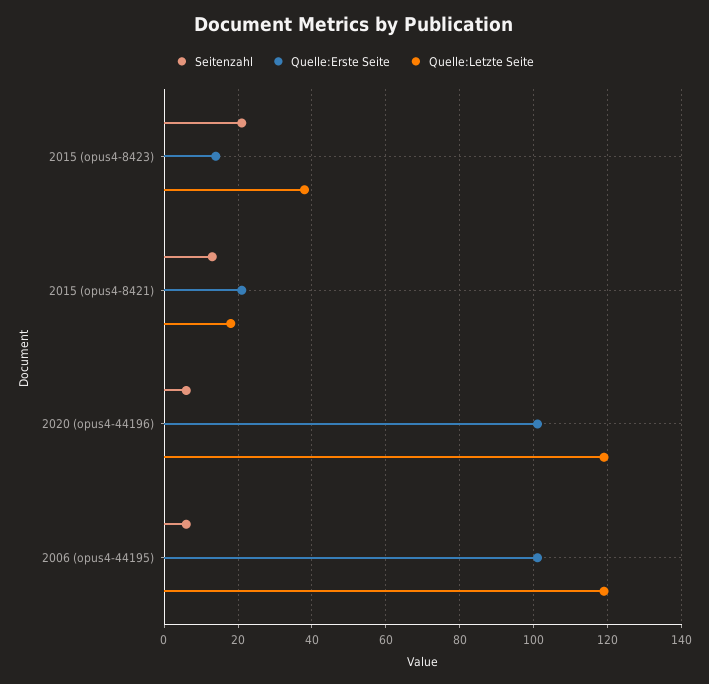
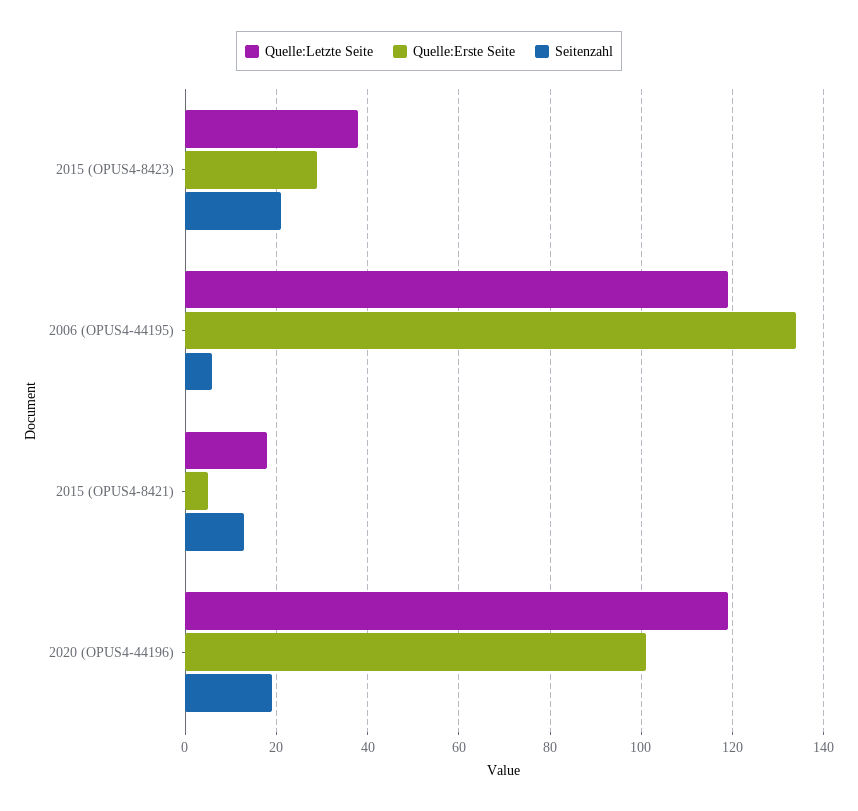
  {
    "Seitenzahl": {
      "2015 (opus4-8423)": 20,
      "2015 (opus4-8421)": 15,
-     "2020 (opus4-44196)": 5,
+     "2020 (opus4-44196)": 20,
      "2006 (opus4-44195)": 5
    },
    "Quelle:Erste Seite": {
-     "2015 (opus4-8423)": 15,
+     "2015 (opus4-8423)": 30,
-     "2015 (opus4-8421)": 20,
+     "2015 (opus4-8421)": 5,
      "2020 (opus4-44196)": 100,
-     "2006 (opus4-44195)": 100
+     "2006 (opus4-44195)": 135
    },
    "Quelle:Letzte Seite": {
      "2015 (opus4-8423)": 40,
      "2015 (opus4-8421)": 20,
      "2020 (opus4-44196)": 120,
      "2006 (opus4-44195)": 120
    }
  }

